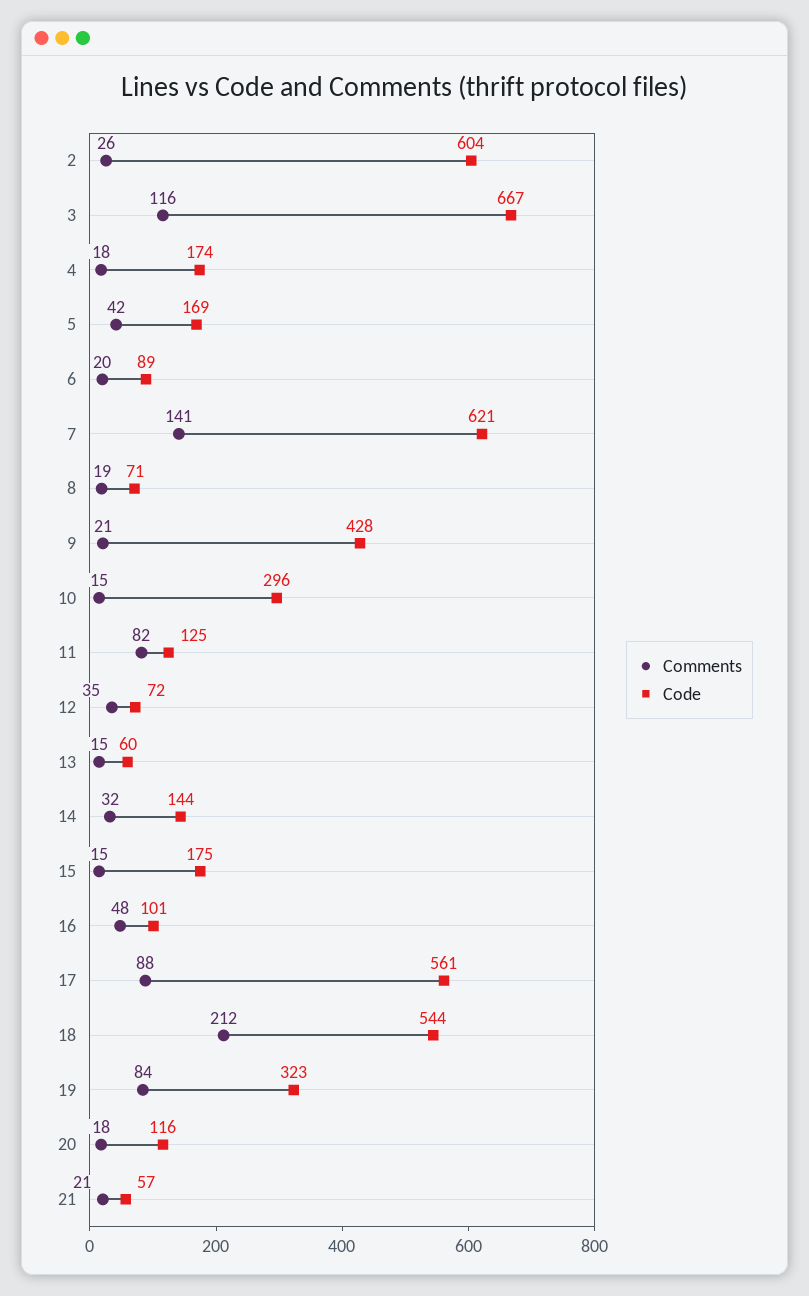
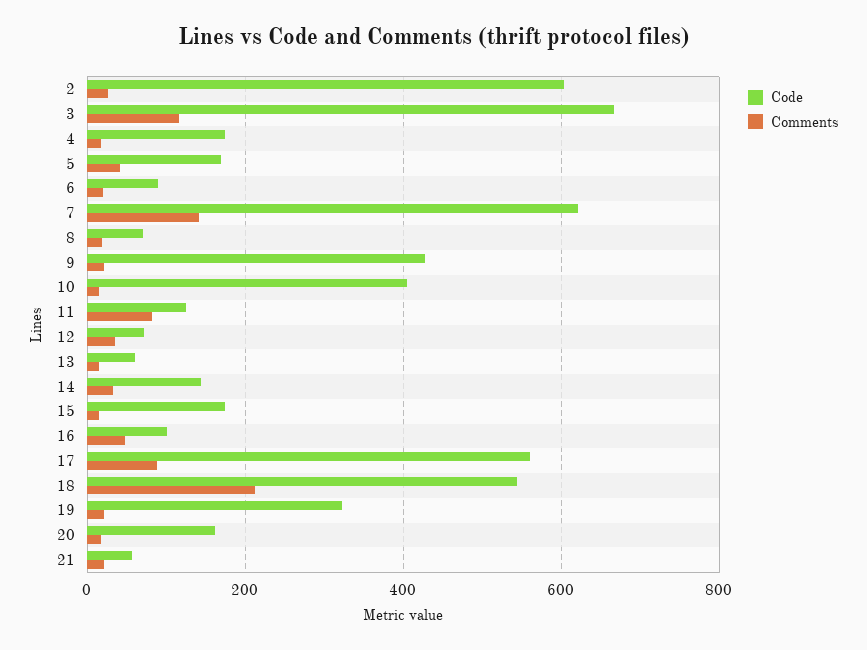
  {
    "Comments": {
      "2": 26,
      "3": 116,
      "4": 18,
      "5": 42,
      "6": 20,
      "7": 141,
      "8": 19,
      "9": 21,
      "10": 15,
      "11": 82,
      "12": 35,
      "13": 15,
      "14": 32,
      "15": 15,
      "16": 48,
      "17": 88,
      "18": 212,
-     "19": 84,
+     "19": 20,
      "20": 18,
      "21": 21
    },
    "Code": {
      "2": 604,
      "3": 667,
      "4": 174,
      "5": 169,
      "6": 89,
      "7": 621,
      "8": 71,
      "9": 428,
-     "10": 296,
+     "10": 400,
      "11": 125,
      "12": 72,
      "13": 60,
      "14": 144,
      "15": 175,
      "16": 101,
      "17": 561,
      "18": 544,
      "19": 323,
-     "20": 116,
+     "20": 160,
      "21": 57
    }
  }

